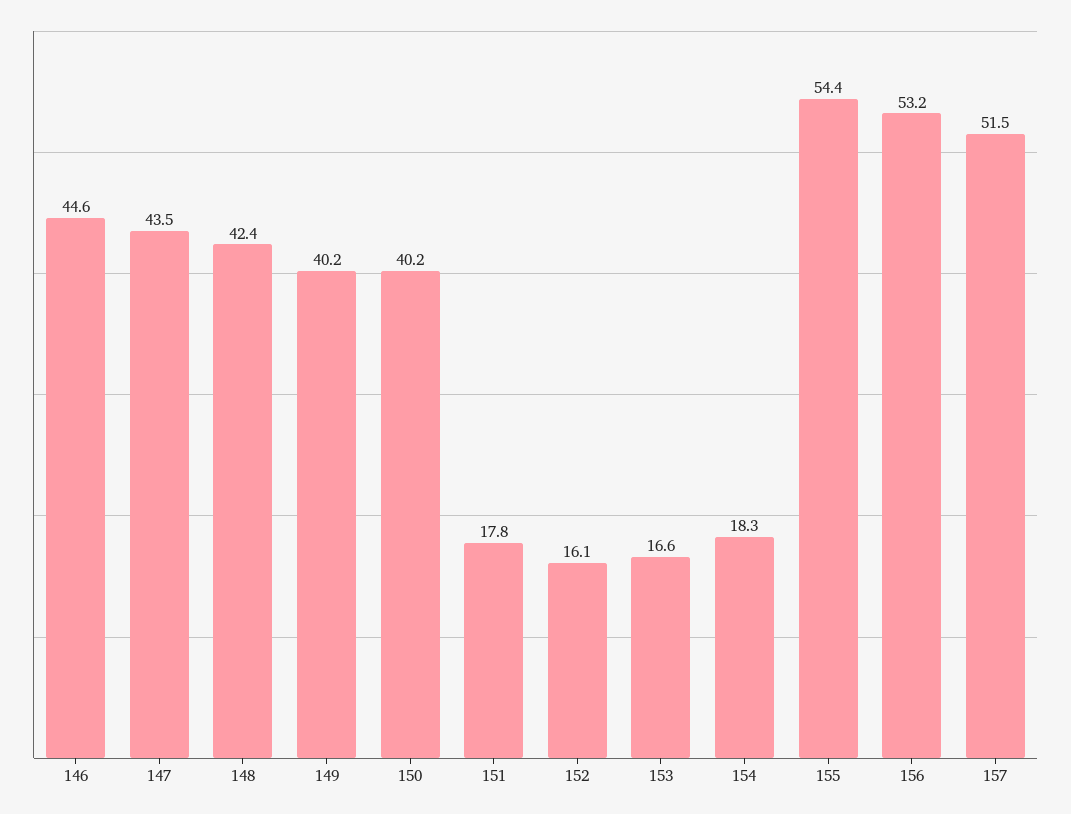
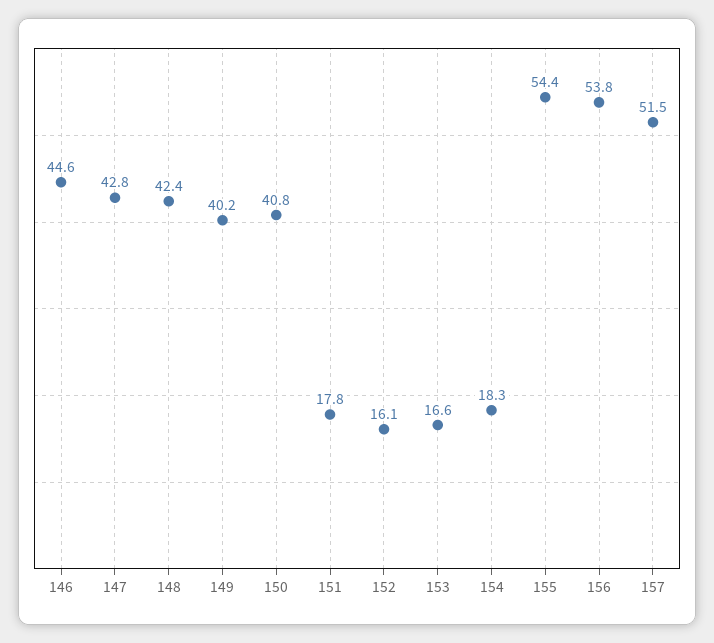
  {
    "146": 44.6,
-   "147": 43.5,
+   "147": 42.8,
    "148": 42.4,
    "149": 40.2,
-   "150": 40.2,
+   "150": 40.8,
    "151": 17.8,
    "152": 16.1,
    "153": 16.6,
    "154": 18.3,
    "155": 54.4,
-   "156": 53.2,
+   "156": 53.8,
    "157": 51.5
  }

